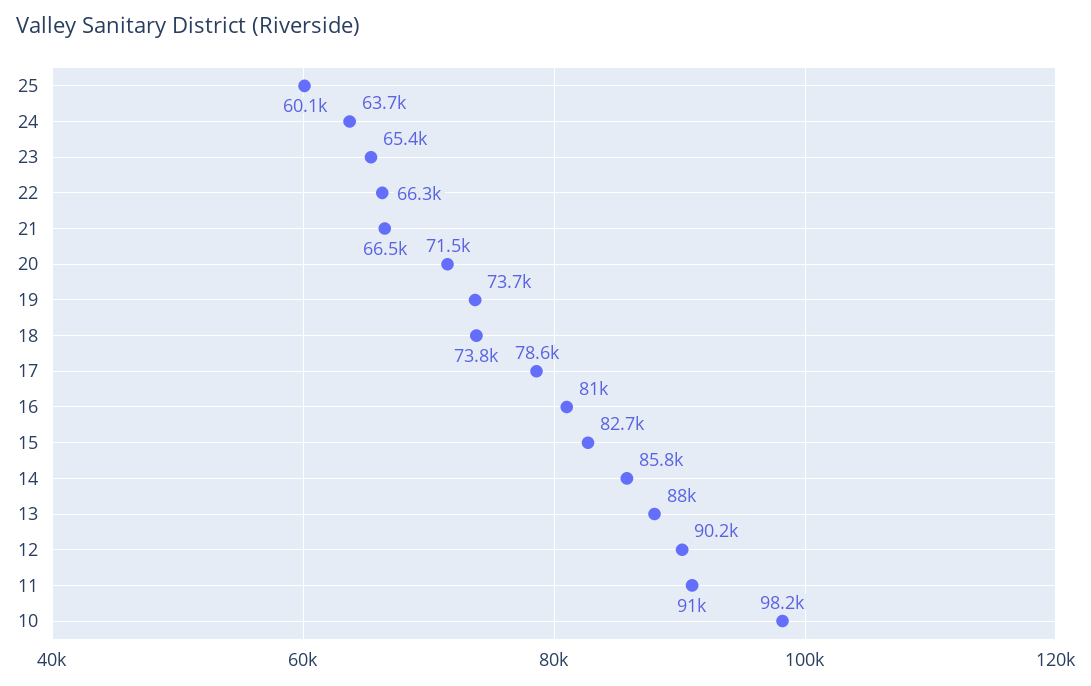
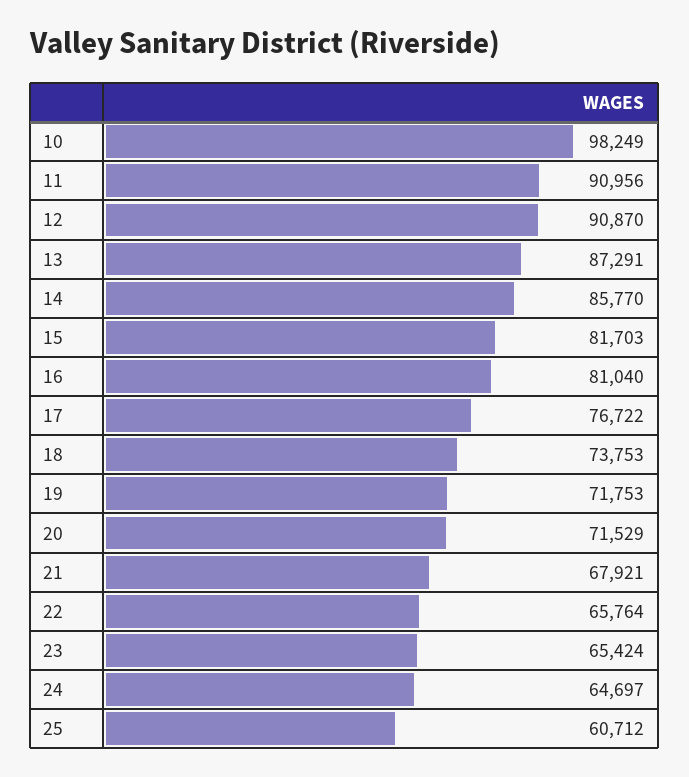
  {
-   "25": 60100,
+   "25": 60712,
-   "24": 63700,
+   "24": 64697,
    "23": 65424,
-   "22": 66300,
+   "22": 65764,
-   "21": 66500,
+   "21": 67921,
    "20": 71529,
-   "19": 73700,
+   "19": 71753,
    "18": 73753,
-   "17": 78600,
+   "17": 76722,
    "16": 81040,
-   "15": 82700,
+   "15": 81703,
    "14": 85770,
-   "13": 88000,
+   "13": 87291,
-   "12": 90200,
+   "12": 90870,
    "11": 90956,
    "10": 98249
  }

